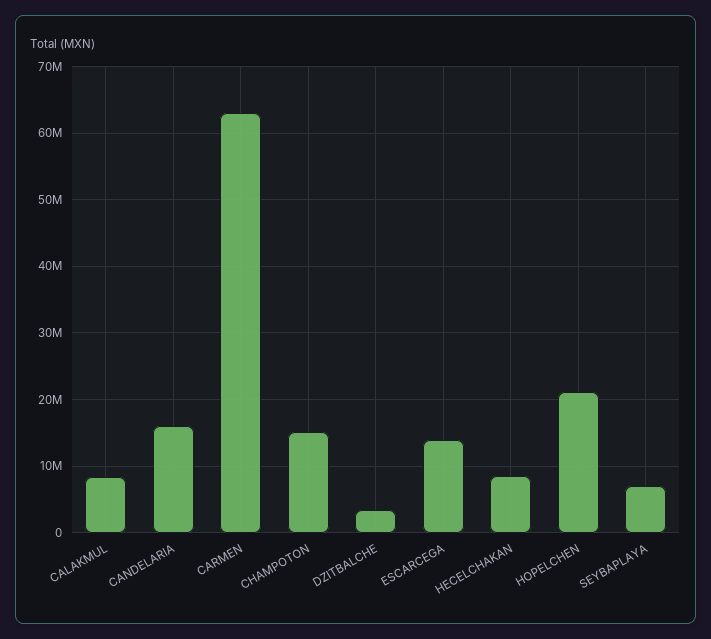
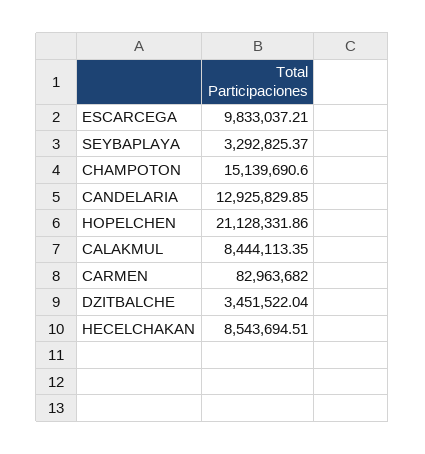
  {
    "CALAKMUL": 8444113.35,
-   "CANDELARIA": 16000000,
+   "CANDELARIA": 12925829.85,
-   "CARMEN": 63000000,
+   "CARMEN": 82963682,
    "CHAMPOTON": 15139690.6,
    "DZITBALCHE": 3451522.04,
-   "ESCARCEGA": 14000000,
+   "ESCARCEGA": 9833037.21,
    "HECELCHAKAN": 8543694.51,
    "HOPELCHEN": 21128331.86,
-   "SEYBAPLAYA": 7000000
+   "SEYBAPLAYA": 3292825.37
  }

